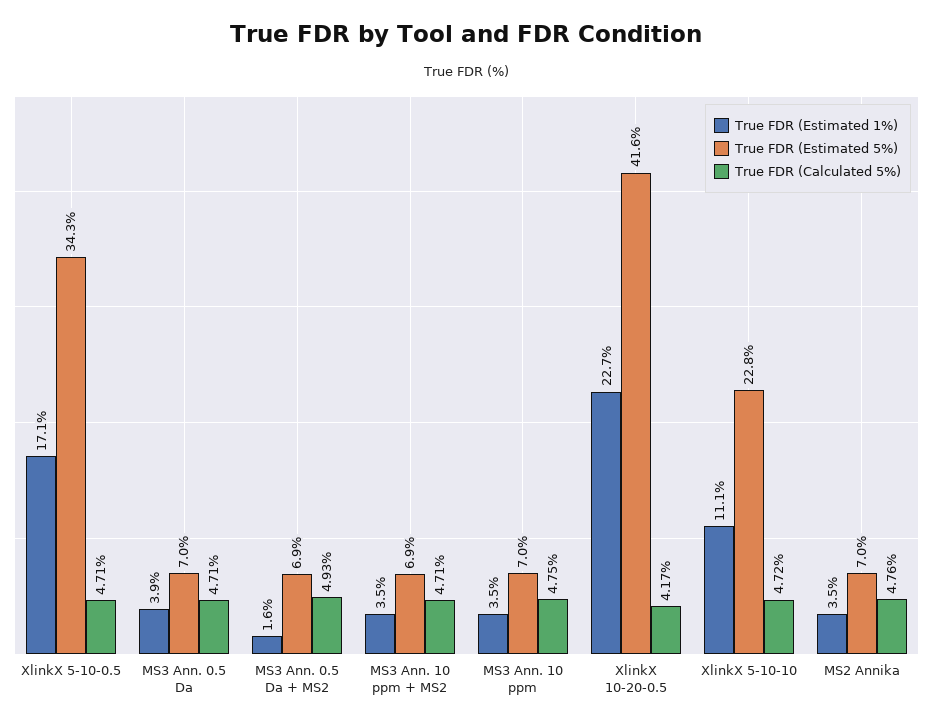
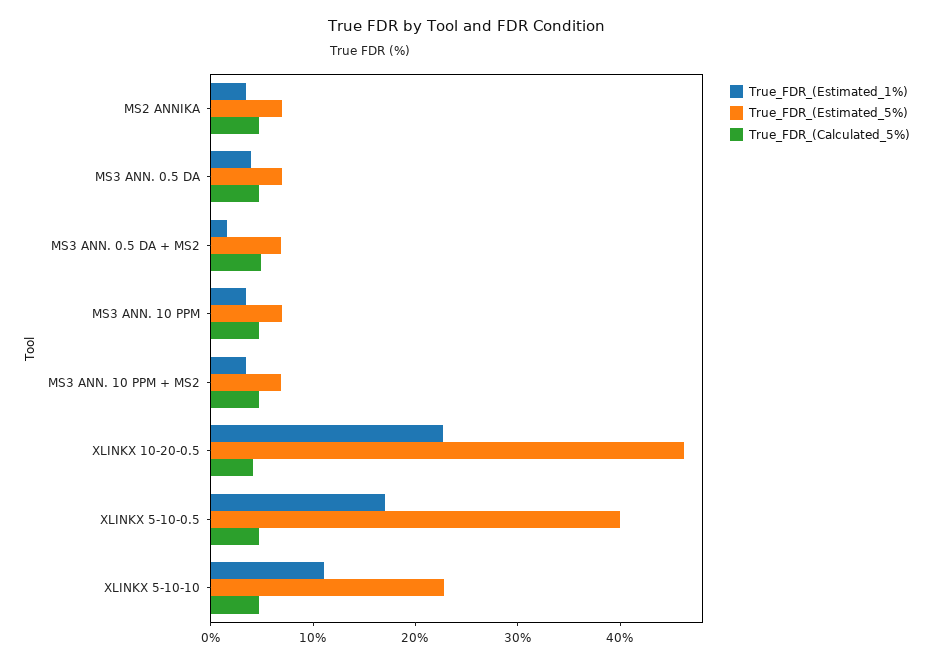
  {
    "True FDR (Estimated 1%)": {
      "XlinkX 5-10-0.5": 17.1,
      "MS3 Ann. 0.5 Da": 3.9,
      "MS3 Ann. 0.5 Da + MS2": 1.6,
      "MS3 Ann. 10 ppm + MS2": 3.5,
      "MS3 Ann. 10 ppm": 3.5,
      "XlinkX 10-20-0.5": 22.7,
      "XlinkX 5-10-10": 11.1,
      "MS2 Annika": 3.5
    },
    "True FDR (Estimated 5%)": {
-     "XlinkX 5-10-0.5": 34.3,
+     "XlinkX 5-10-0.5": 40,
      "MS3 Ann. 0.5 Da": 7,
      "MS3 Ann. 0.5 Da + MS2": 6.9,
      "MS3 Ann. 10 ppm + MS2": 6.9,
      "MS3 Ann. 10 ppm": 7,
-     "XlinkX 10-20-0.5": 41.6,
+     "XlinkX 10-20-0.5": 46,
      "XlinkX 5-10-10": 22.8,
      "MS2 Annika": 7
    },
    "True FDR (Calculated 5%)": {
      "XlinkX 5-10-0.5": 4.71,
      "MS3 Ann. 0.5 Da": 4.71,
      "MS3 Ann. 0.5 Da + MS2": 4.93,
      "MS3 Ann. 10 ppm + MS2": 4.71,
      "MS3 Ann. 10 ppm": 4.75,
      "XlinkX 10-20-0.5": 4.17,
      "XlinkX 5-10-10": 4.72,
      "MS2 Annika": 4.76
    }
  }

